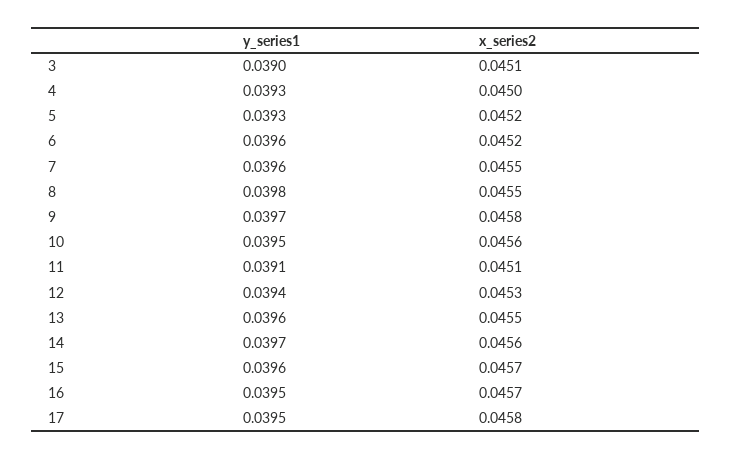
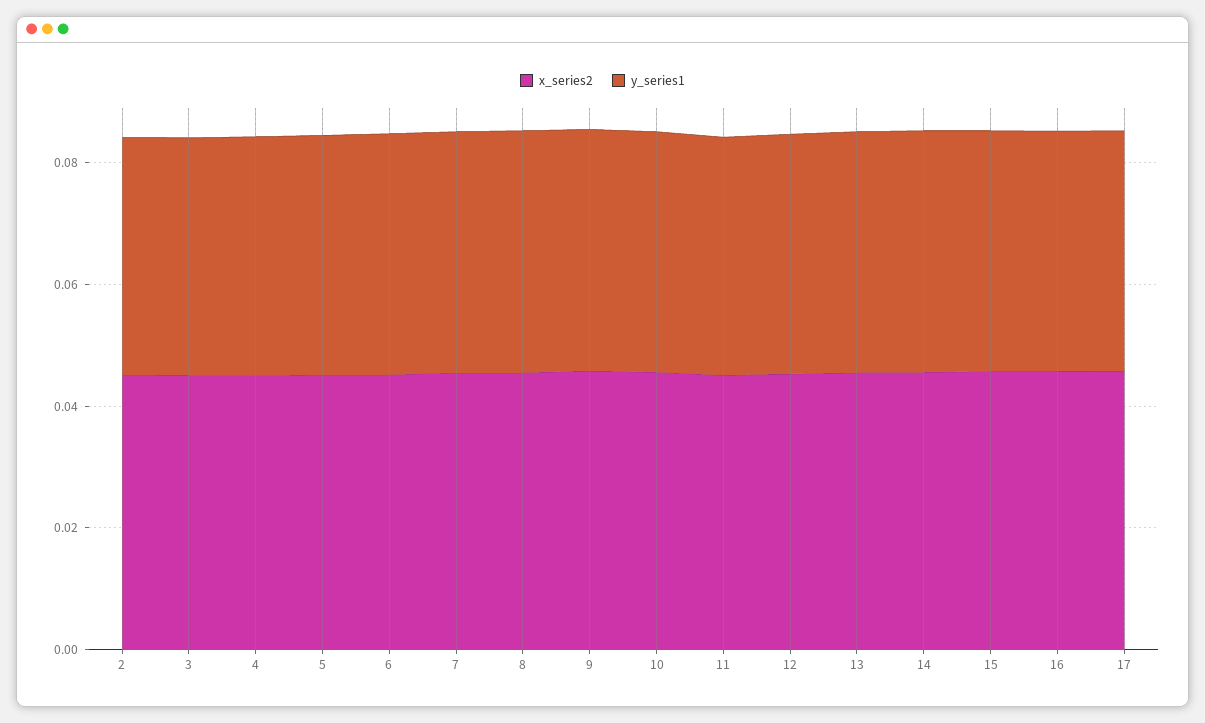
  {
    "y_series1": {
      "3": 0.039,
      "4": 0.0393,
      "5": 0.0393,
      "6": 0.0396,
      "7": 0.0396,
      "8": 0.0398,
      "9": 0.0397,
      "10": 0.0395,
      "11": 0.0391,
      "12": 0.0394,
      "13": 0.0396,
      "14": 0.0397,
      "15": 0.0396,
      "16": 0.0395,
-     "17": 0.0395
+     "17": 0.0395,
+     "2": 0.04
    },
    "x_series2": {
      "3": 0.0451,
      "4": 0.045,
      "5": 0.0452,
      "6": 0.0452,
      "7": 0.0455,
      "8": 0.0455,
      "9": 0.0458,
      "10": 0.0456,
      "11": 0.0451,
      "12": 0.0453,
      "13": 0.0455,
      "14": 0.0456,
      "15": 0.0457,
      "16": 0.0457,
-     "17": 0.0458
+     "17": 0.0458,
+     "2": 0.045
    }
  }

